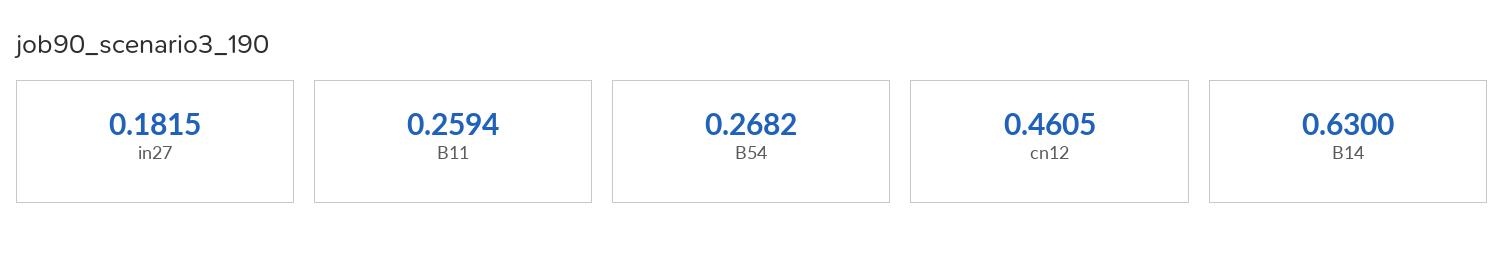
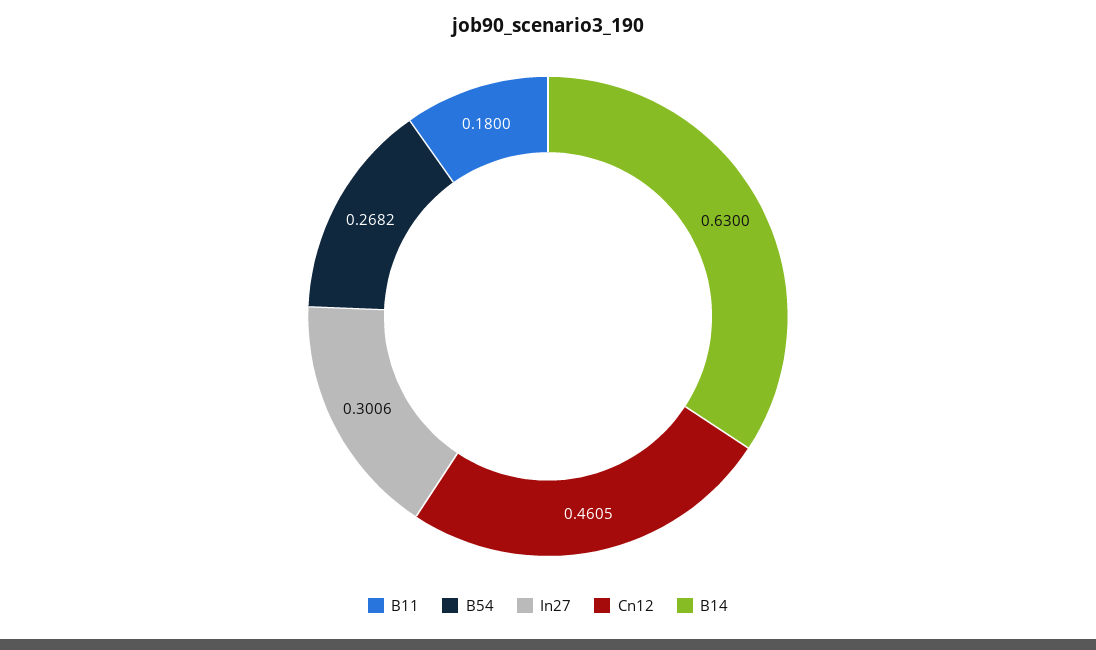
  {
-   "in27": 0.1815,
+   "in27": 0.3006,
-   "B11": 0.2594,
+   "B11": 0.18,
    "B54": 0.2682,
    "cn12": 0.4605,
    "B14": 0.63
  }

